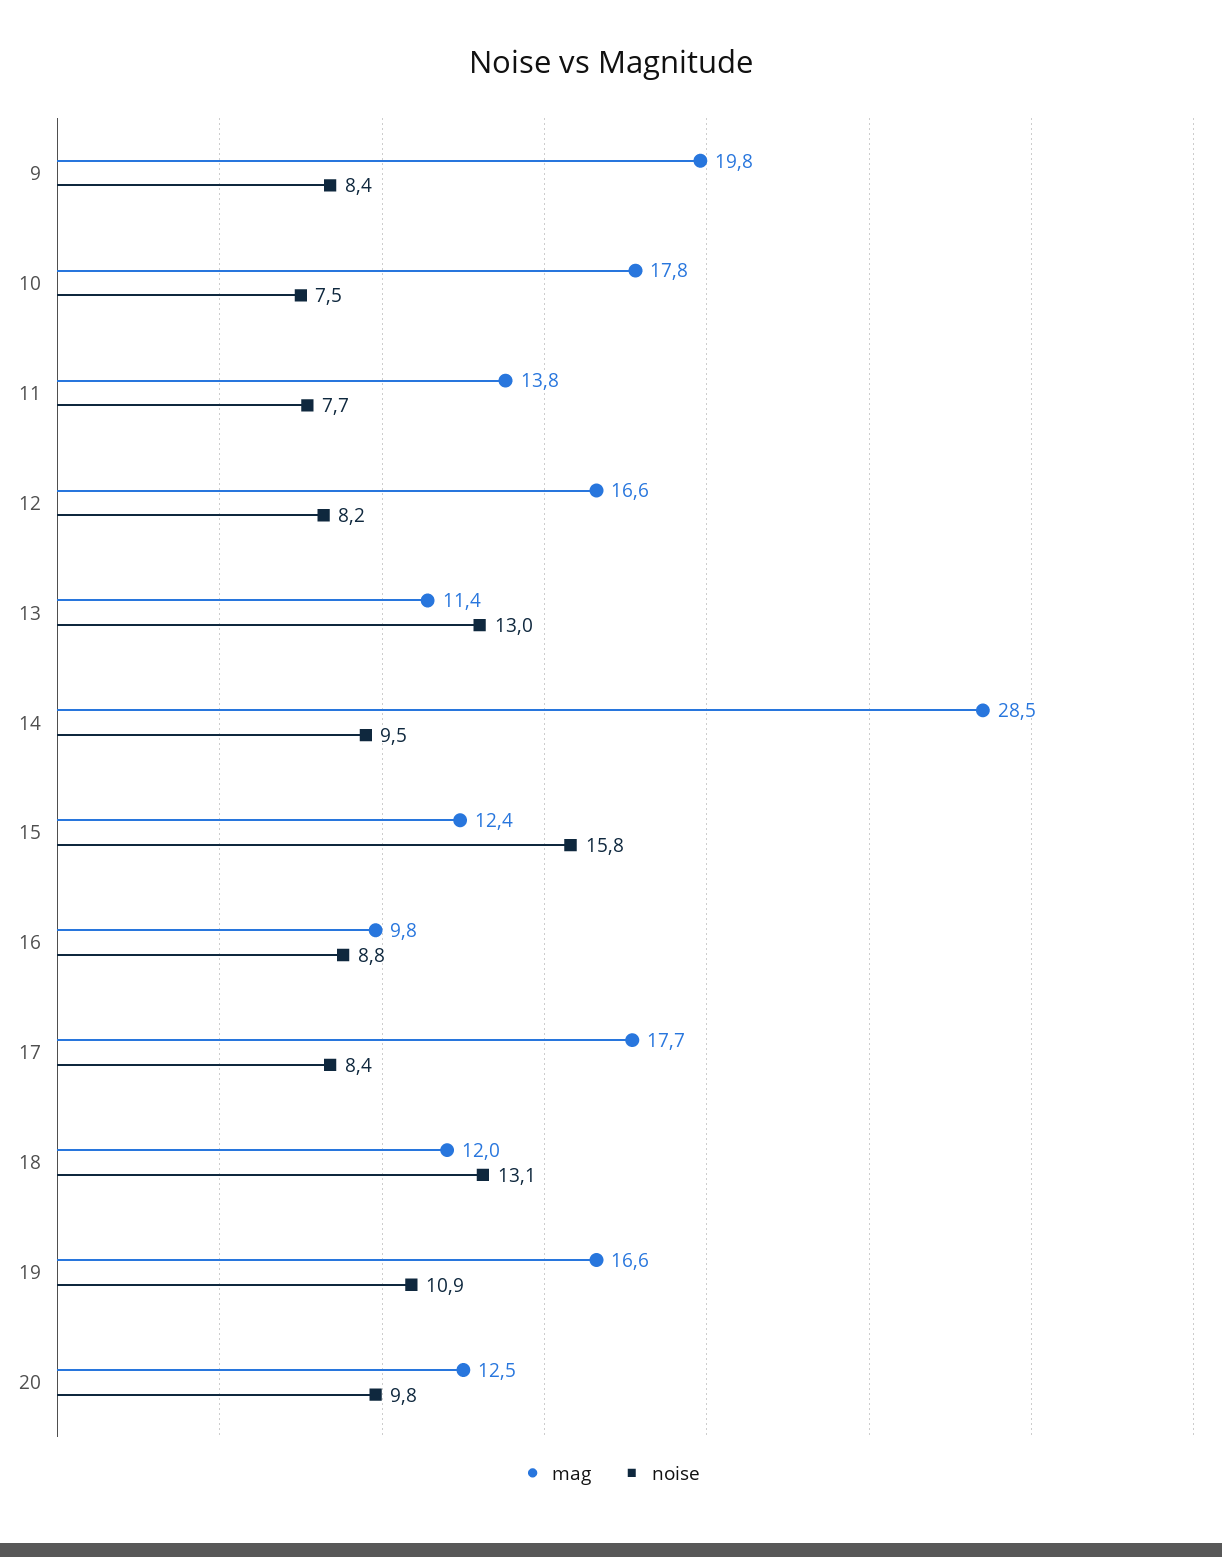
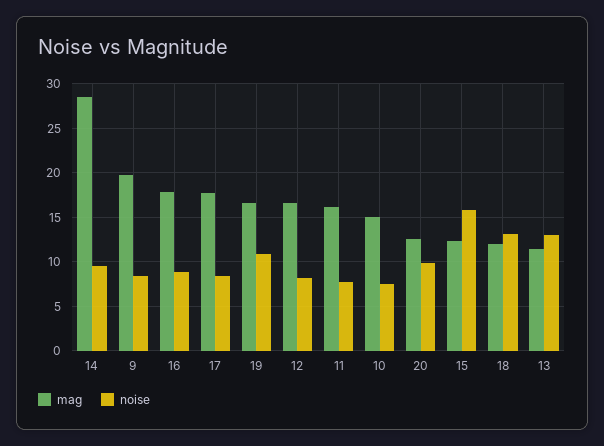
  {
    "mag": {
      "9": 19.8,
-     "10": 17.8,
+     "10": 15,
-     "11": 13.8,
+     "11": 16,
      "12": 16.6,
      "13": 11.4,
      "14": 28.5,
      "15": 12.4,
-     "16": 9.8,
+     "16": 18,
      "17": 17.7,
      "18": 12,
      "19": 16.6,
      "20": 12.5
    },
    "noise": {
      "9": 8.4,
      "10": 7.5,
      "11": 7.7,
      "12": 8.2,
      "13": 13,
      "14": 9.5,
      "15": 15.8,
      "16": 8.8,
      "17": 8.4,
      "18": 13.1,
      "19": 10.9,
      "20": 9.8
    }
  }

